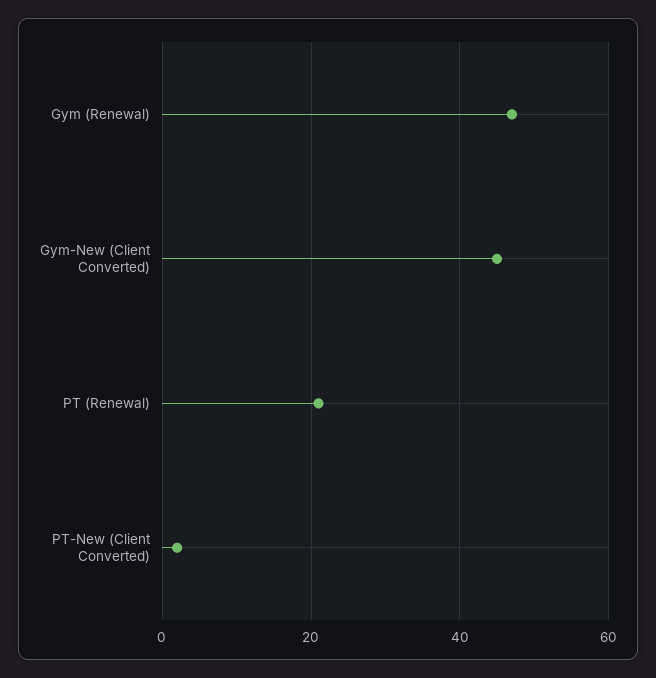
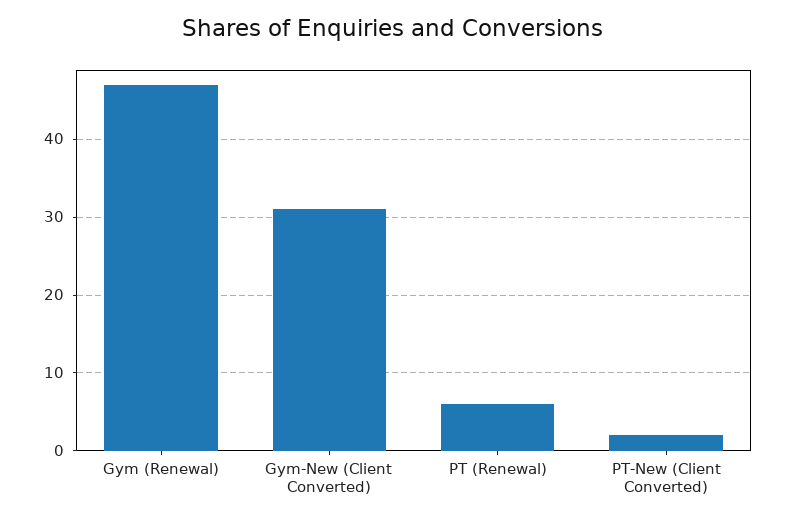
  {
    "Gym (Renewal)": 47,
-   "Gym-New (Client Converted)": 45,
+   "Gym-New (Client Converted)": 31,
-   "PT (Renewal)": 20,
+   "PT (Renewal)": 6,
    "PT-New (Client Converted)": 2
  }

